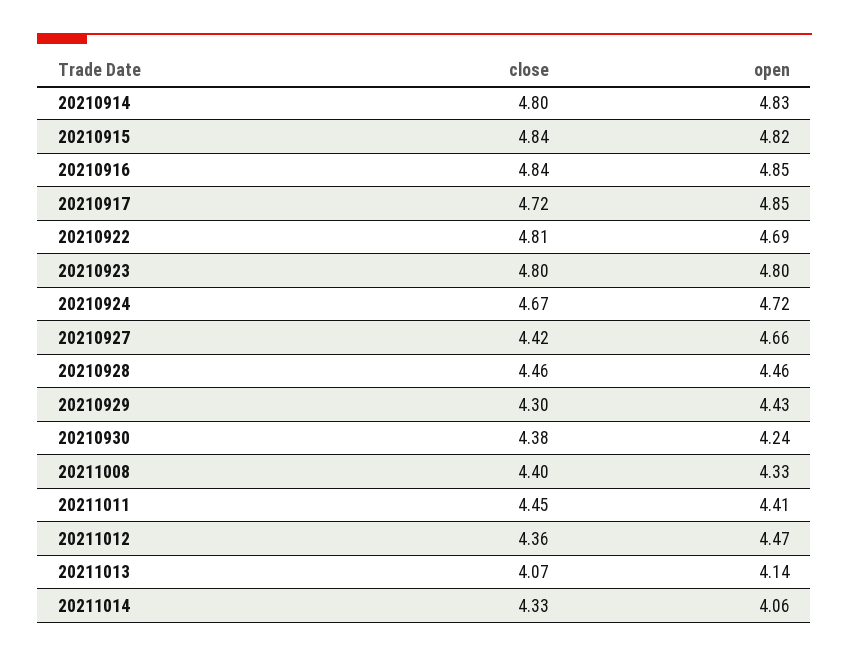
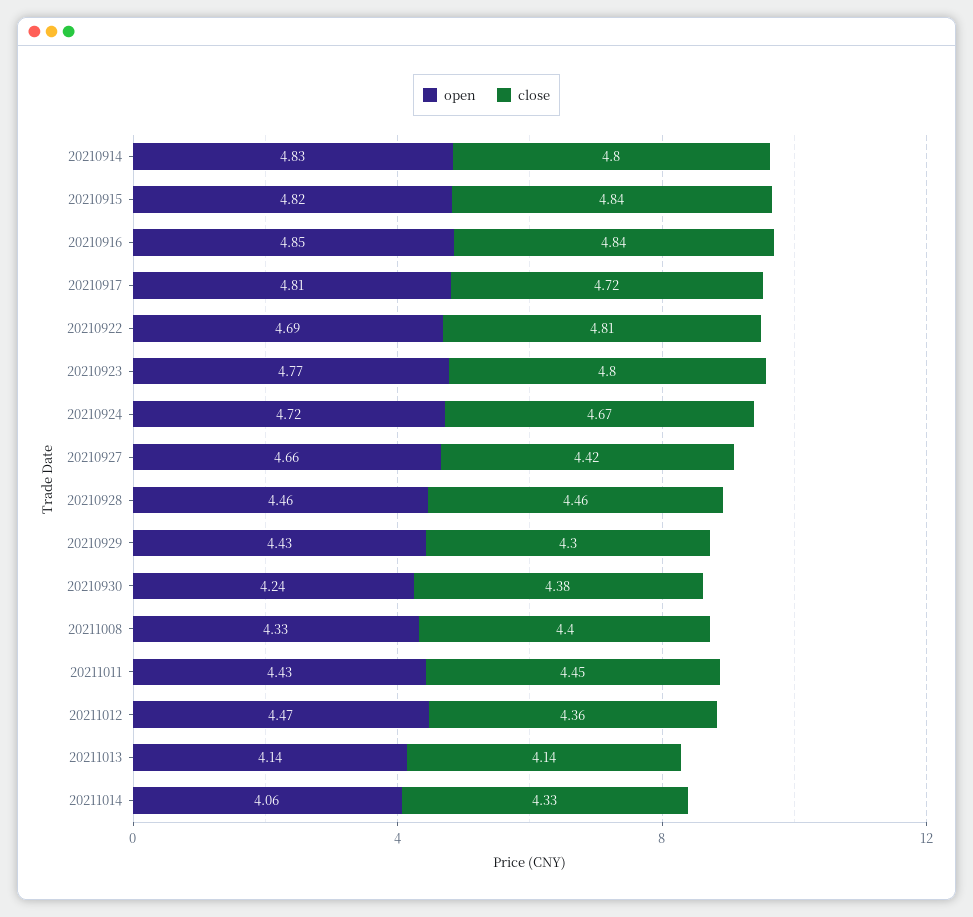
  {
    "close": {
      "20210914": 4.8,
      "20210915": 4.84,
      "20210916": 4.84,
      "20210917": 4.72,
      "20210922": 4.81,
      "20210923": 4.8,
      "20210924": 4.67,
      "20210927": 4.42,
      "20210928": 4.46,
      "20210929": 4.3,
      "20210930": 4.38,
      "20211008": 4.4,
      "20211011": 4.45,
      "20211012": 4.36,
-     "20211013": 4.07,
+     "20211013": 4.14,
      "20211014": 4.33
    },
    "open": {
      "20210914": 4.83,
      "20210915": 4.82,
      "20210916": 4.85,
-     "20210917": 4.85,
+     "20210917": 4.81,
      "20210922": 4.69,
-     "20210923": 4.8,
+     "20210923": 4.77,
      "20210924": 4.72,
      "20210927": 4.66,
      "20210928": 4.46,
      "20210929": 4.43,
      "20210930": 4.24,
      "20211008": 4.33,
-     "20211011": 4.41,
+     "20211011": 4.43,
      "20211012": 4.47,
      "20211013": 4.14,
      "20211014": 4.06
    }
  }

